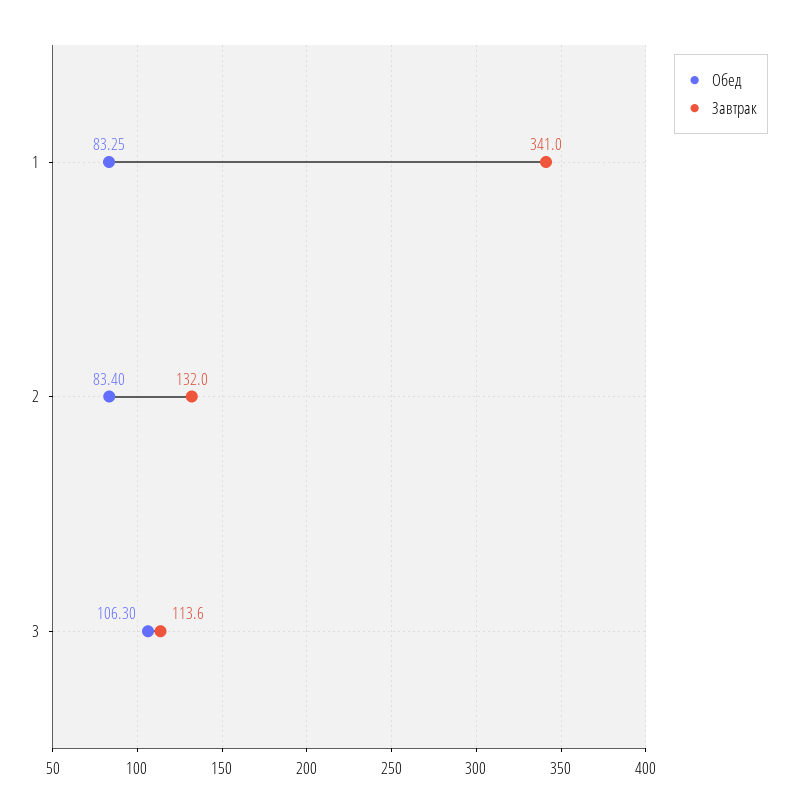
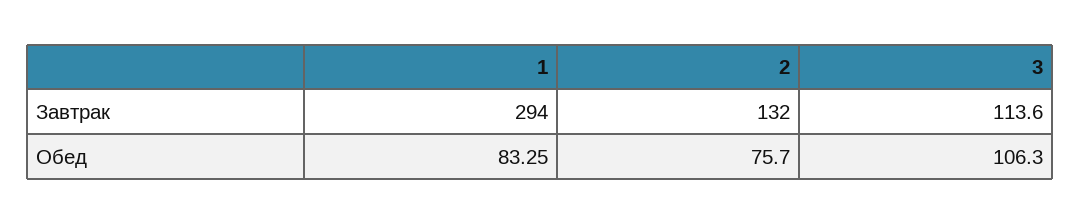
  {
    "Обед": {
      "1": 83.25,
-     "2": 83.4,
+     "2": 75.7,
      "3": 106.3
    },
    "Завтрак": {
-     "1": 341,
+     "1": 294,
      "2": 132,
      "3": 113.6
    }
  }

